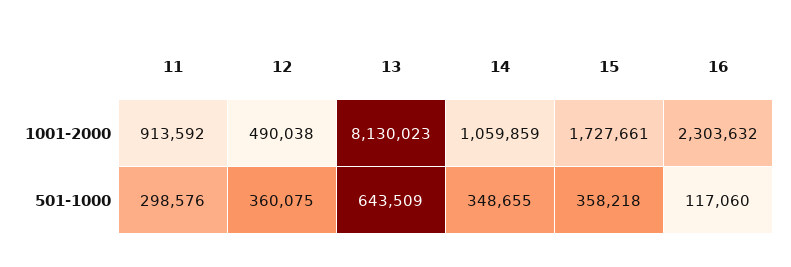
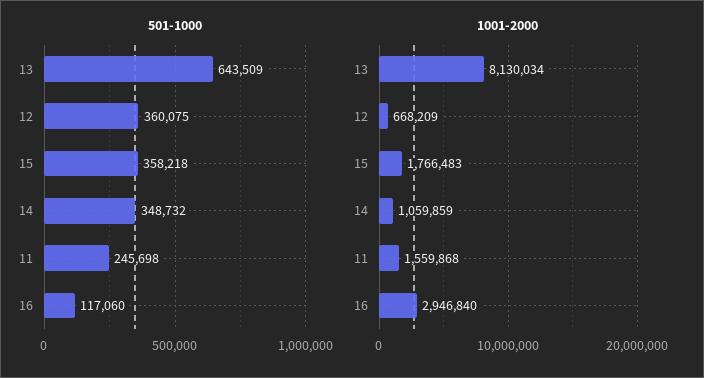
  {
    "1001-2000": {
-     "11": 913592,
+     "11": 1559868,
-     "12": 490038,
+     "12": 668209,
-     "13": 8130023,
+     "13": 8130034,
      "14": 1059859,
-     "15": 1727661,
+     "15": 1766483,
-     "16": 2303632
+     "16": 2946840
    },
    "501-1000": {
-     "11": 298576,
+     "11": 245698,
      "12": 360075,
      "13": 643509,
-     "14": 348655,
+     "14": 348732,
      "15": 358218,
      "16": 117060
    }
  }

